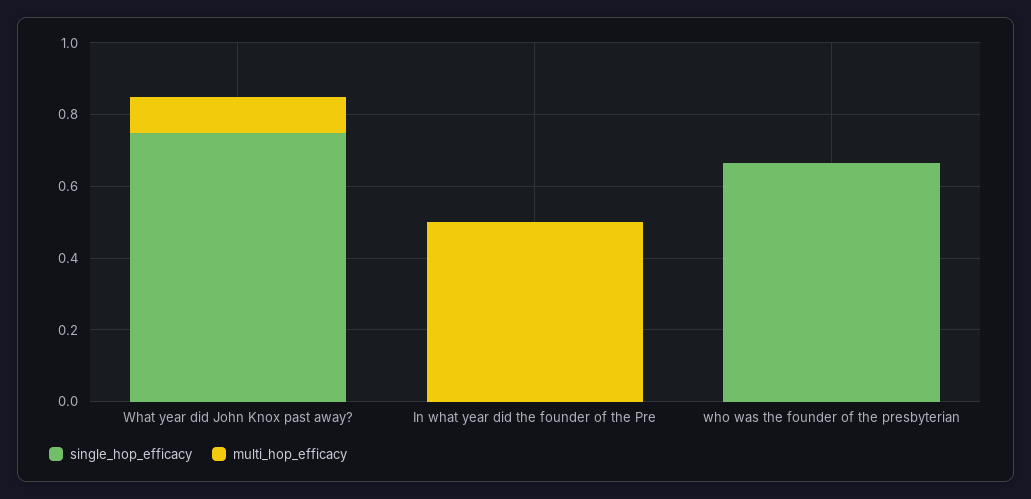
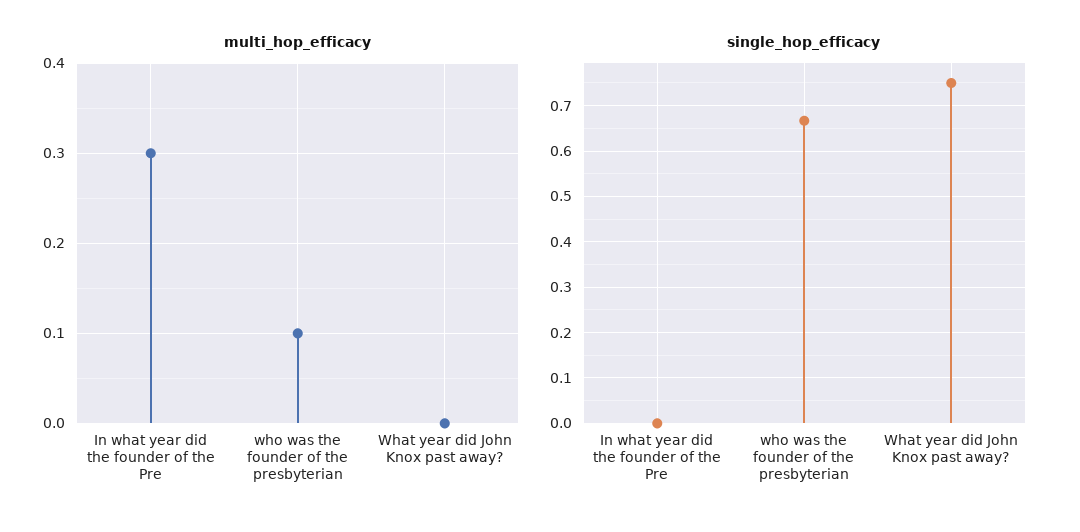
  {
    "single_hop_efficacy": {
      "What year did John Knox past away?": 0.76,
      "In what year did the founder of the Pre": 0,
      "who was the founder of the presbyterian": 0.66
    },
    "multi_hop_efficacy": {
-     "What year did John Knox past away?": 0.1,
+     "What year did John Knox past away?": 0,
-     "In what year did the founder of the Pre": 0.5,
+     "In what year did the founder of the Pre": 0.3,
-     "who was the founder of the presbyterian": 0
+     "who was the founder of the presbyterian": 0.1
    }
  }

